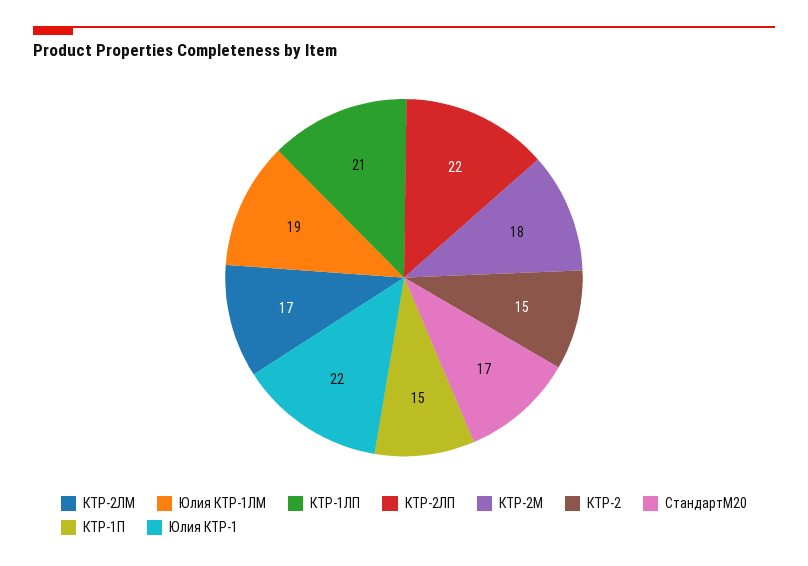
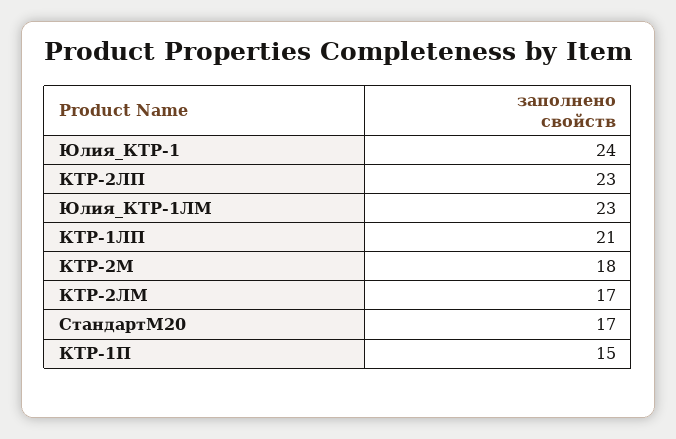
  {
    "КТР-2ЛМ": 17,
-   "Юлия КТР-1ЛМ": 19,
+   "Юлия КТР-1ЛМ": 23,
    "КТР-1ЛП": 21,
-   "КТР-2ЛП": 22,
+   "КТР-2ЛП": 23,
    "КТР-2М": 18,
-   "КТР-2": 15,
    "СтандартМ20": 17,
    "КТР-1П": 15,
-   "Юлия КТР-1": 22
+   "Юлия КТР-1": 24
  }

